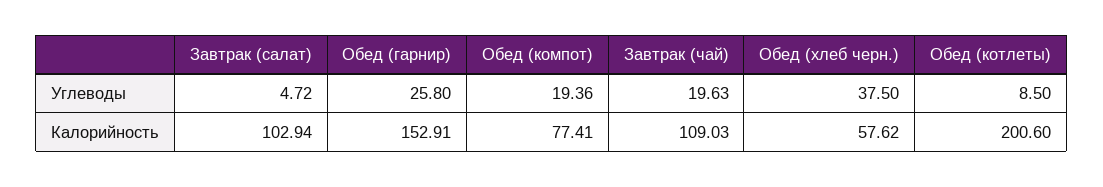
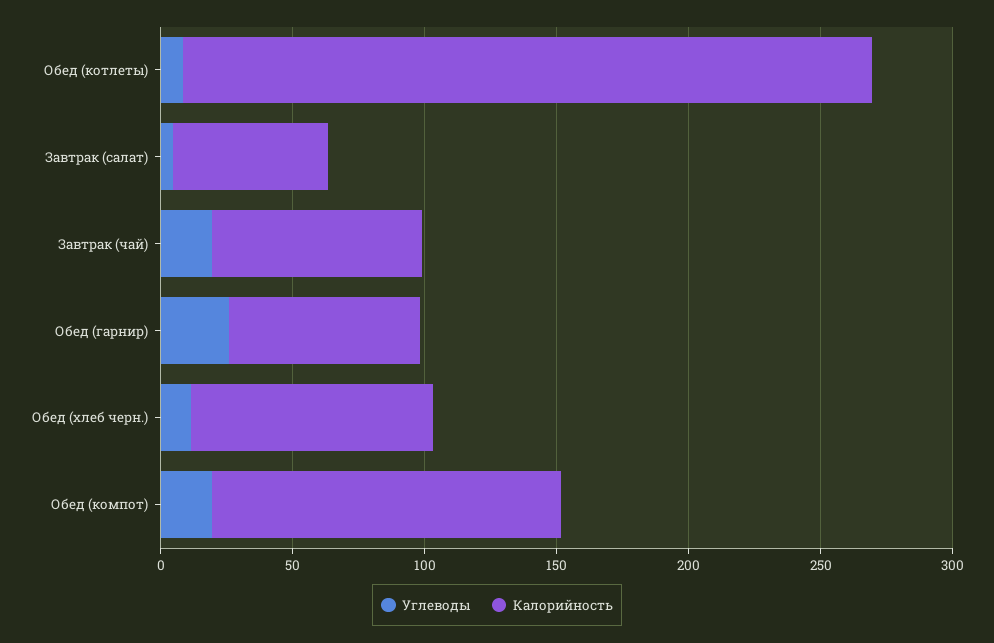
  {
    "Углеводы": {
      "Завтрак (салат)": 4.72,
      "Обед (гарнир)": 25.8,
      "Обед (компот)": 19.36,
      "Завтрак (чай)": 19.63,
-     "Обед (хлеб черн.)": 37.5,
+     "Обед (хлеб черн.)": 10,
      "Обед (котлеты)": 8.5
    },
    "Калорийность": {
-     "Завтрак (салат)": 102.94,
+     "Завтрак (салат)": 60,
-     "Обед (гарнир)": 152.91,
+     "Обед (гарнир)": 70,
-     "Обед (компот)": 77.41,
+     "Обед (компот)": 130,
-     "Завтрак (чай)": 109.03,
+     "Завтрак (чай)": 80,
-     "Обед (хлеб черн.)": 57.62,
+     "Обед (хлеб черн.)": 90,
-     "Обед (котлеты)": 200.6
+     "Обед (котлеты)": 260
    }
  }

